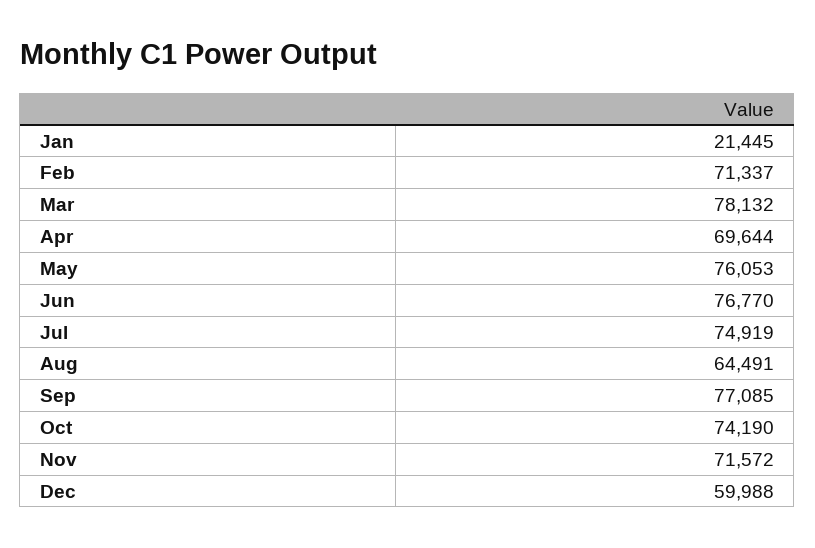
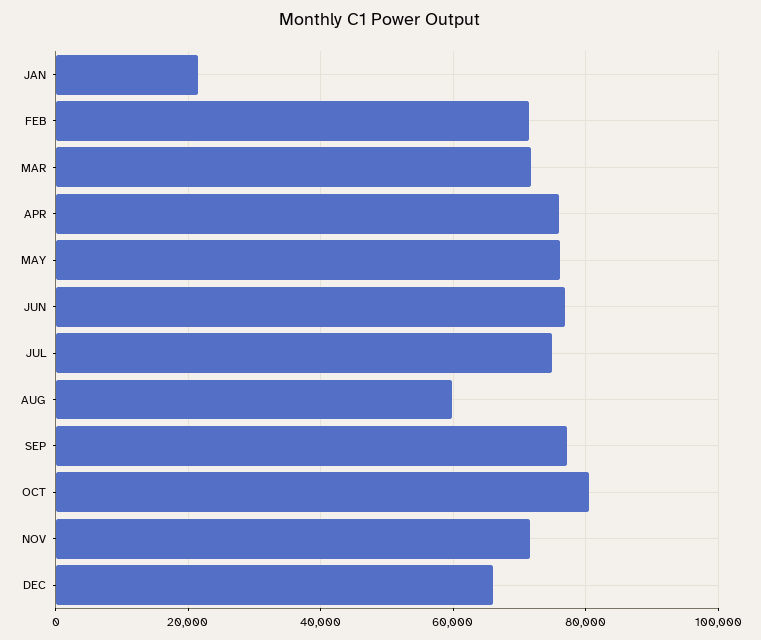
  {
    "Jan": 21445,
    "Feb": 71337,
-   "Mar": 78132,
+   "Mar": 72000,
-   "Apr": 69644,
+   "Apr": 76000,
    "May": 76053,
    "Jun": 76770,
    "Jul": 74919,
-   "Aug": 64491,
+   "Aug": 60000,
    "Sep": 77085,
-   "Oct": 74190,
+   "Oct": 80000,
    "Nov": 71572,
-   "Dec": 59988
+   "Dec": 66000
  }

